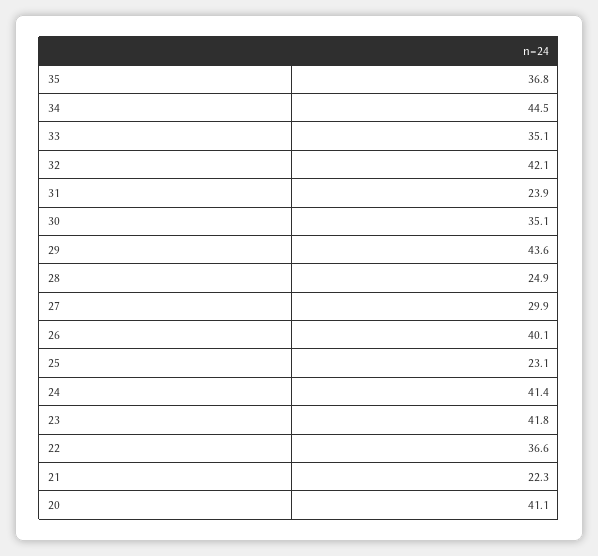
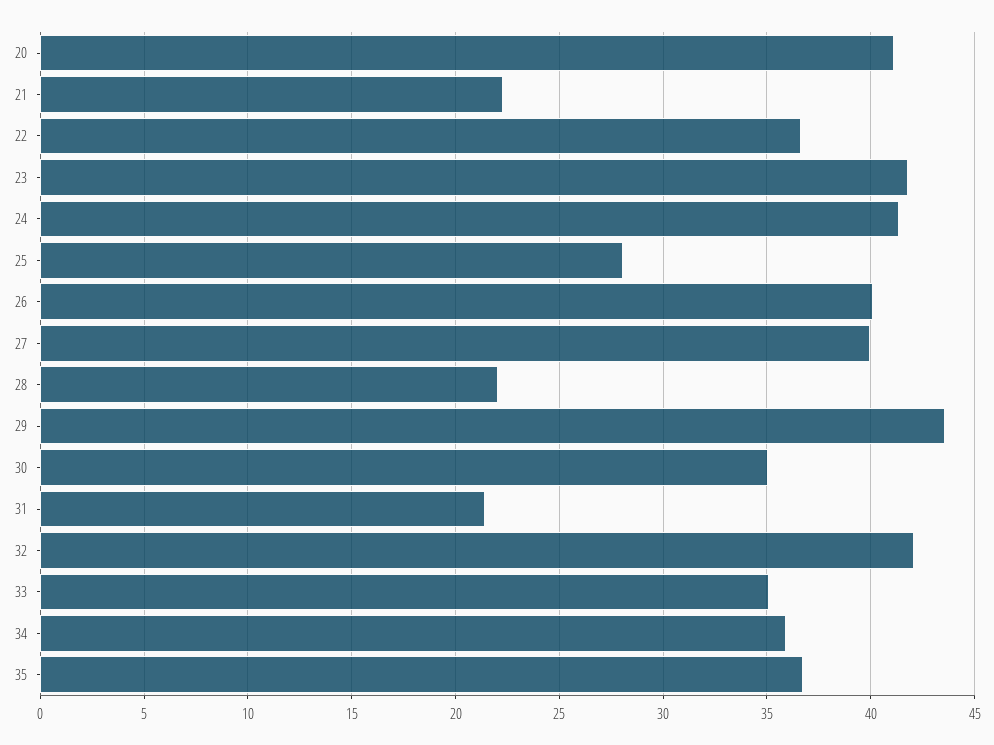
  {
    "35": 36.8,
-   "34": 44.5,
+   "34": 36,
    "33": 35.1,
    "32": 42.1,
-   "31": 23.9,
+   "31": 21.5,
    "30": 35.1,
    "29": 43.6,
-   "28": 24.9,
+   "28": 22,
-   "27": 29.9,
+   "27": 40,
    "26": 40.1,
-   "25": 23.1,
+   "25": 28,
    "24": 41.4,
    "23": 41.8,
    "22": 36.6,
    "21": 22.3,
    "20": 41.1
  }

